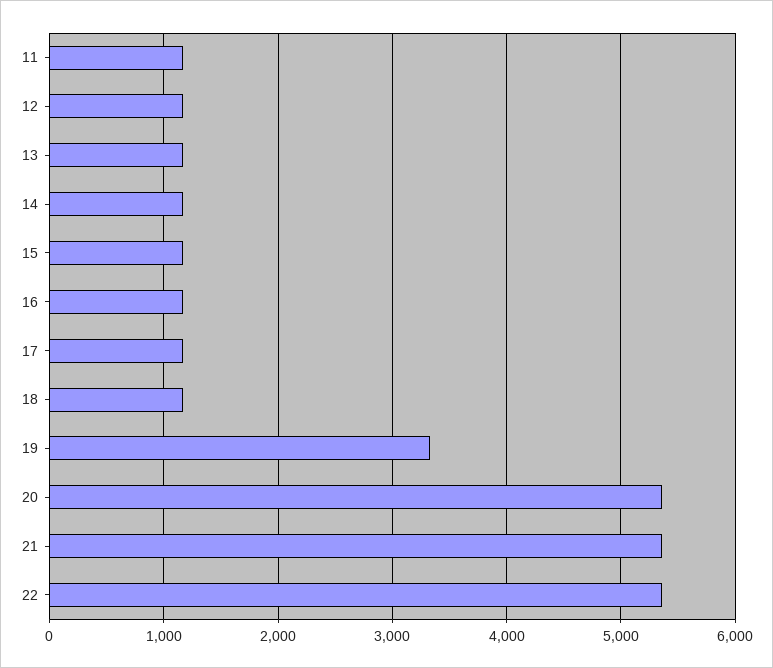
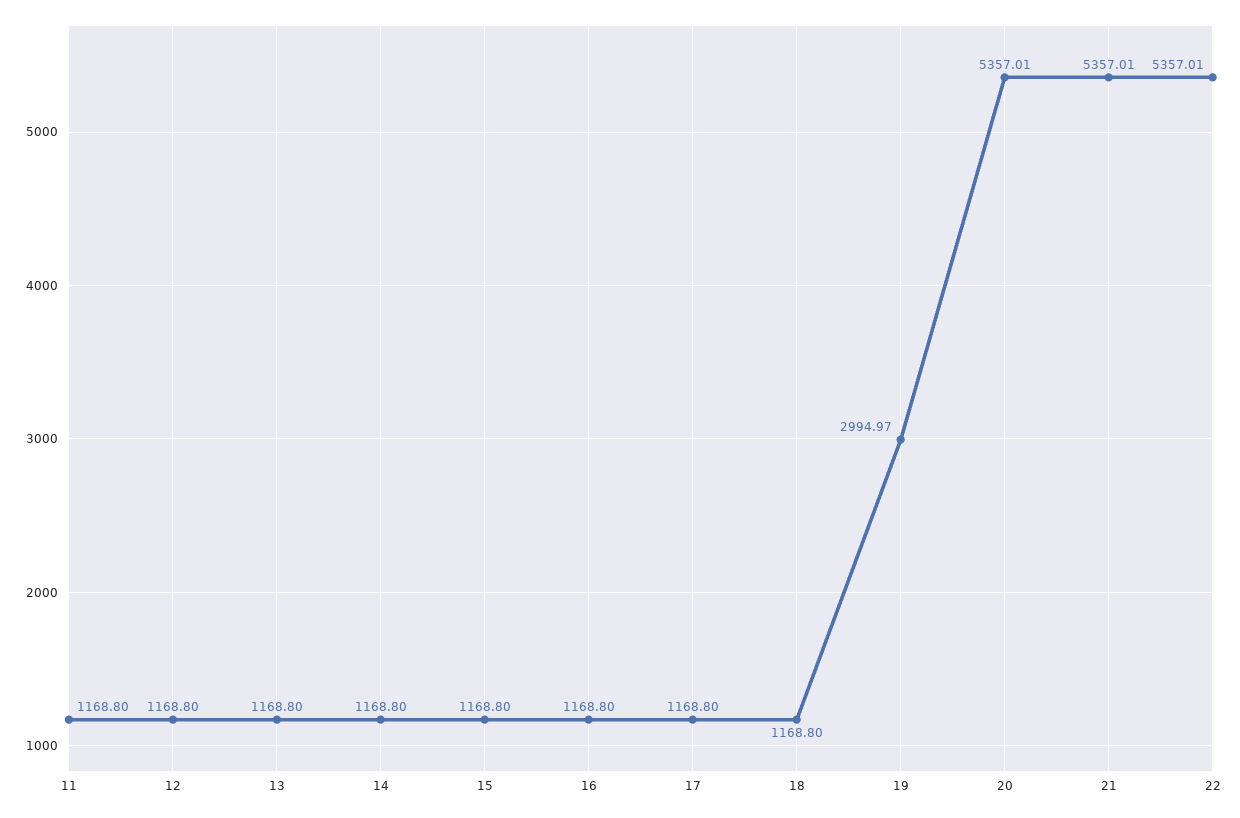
  {
    "11": 1168.8,
    "12": 1168.8,
    "13": 1168.8,
    "14": 1168.8,
    "15": 1168.8,
    "16": 1168.8,
    "17": 1168.8,
    "18": 1168.8,
-   "19": 3300,
+   "19": 2994.97,
    "20": 5357.01,
    "21": 5357.01,
    "22": 5357.01
  }

